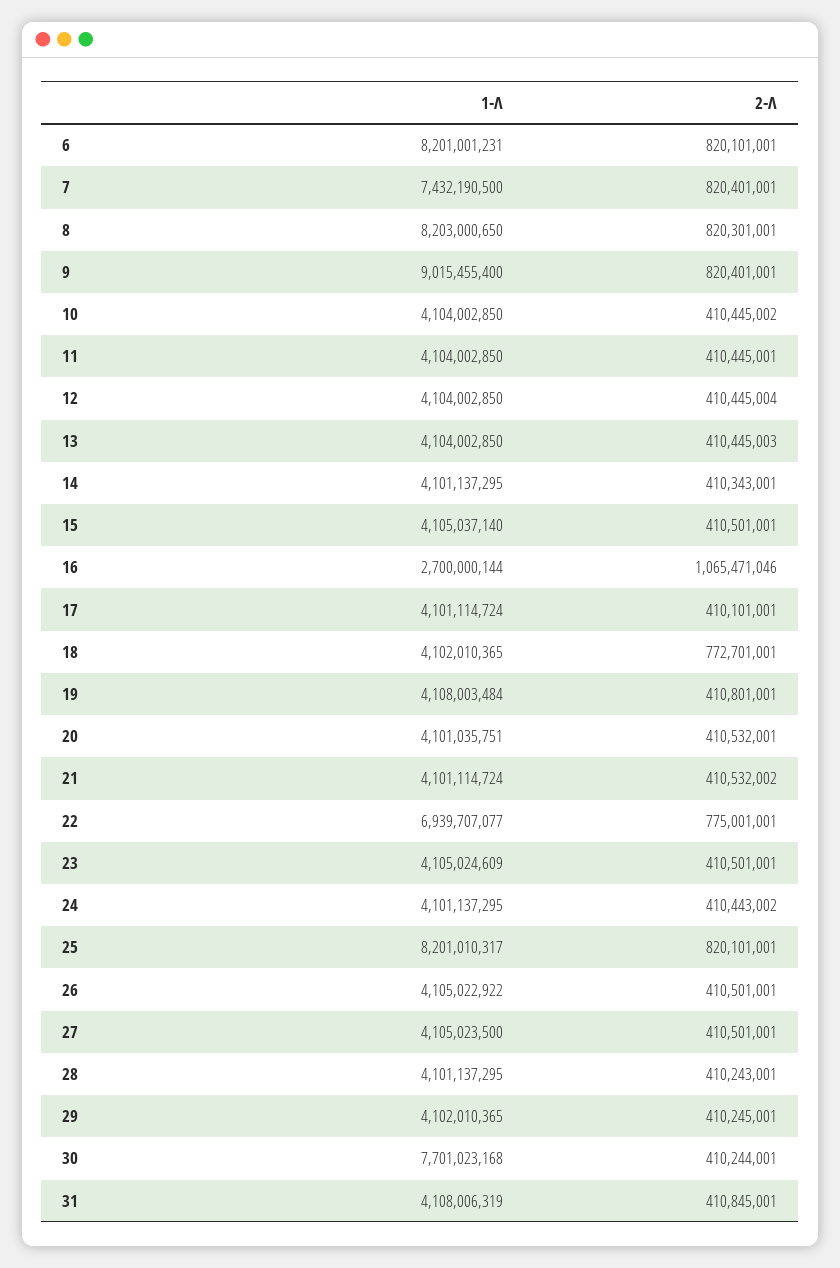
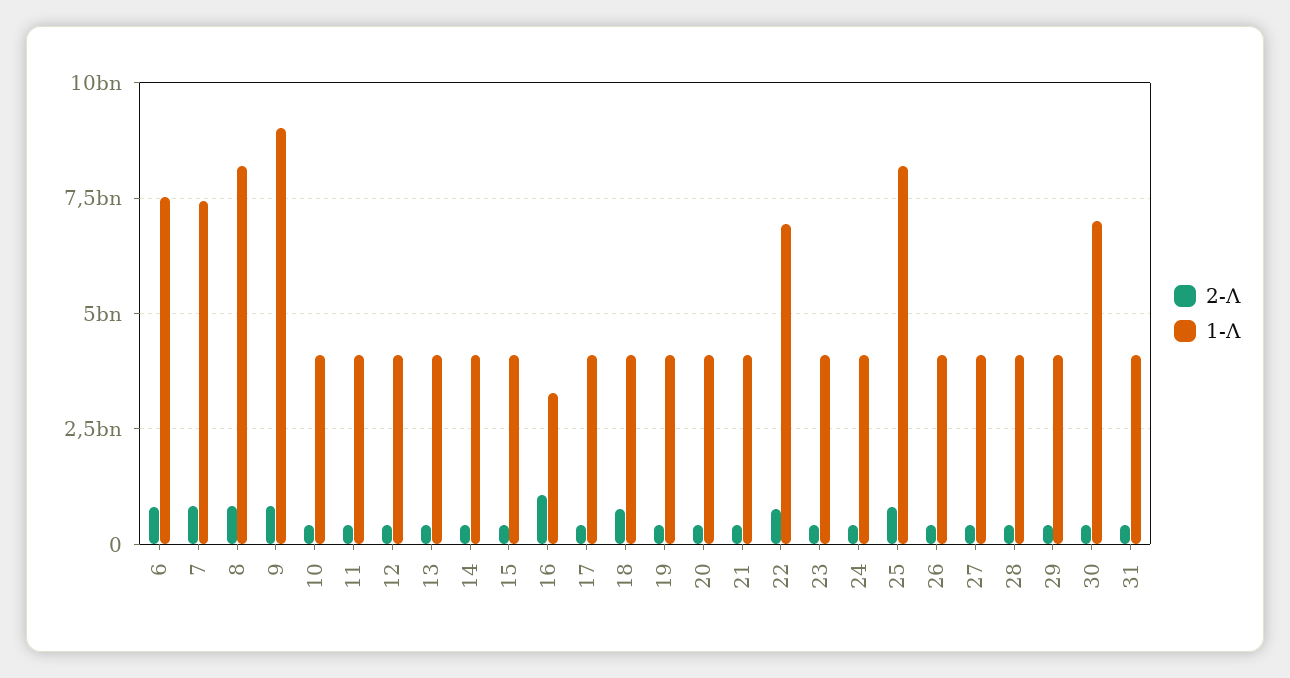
  {
    "1-Λ": {
-     "6": 8201001231,
+     "6": 7500000000,
      "7": 7432190500,
      "8": 8203000650,
      "9": 9015455400,
      "10": 4104002850,
      "11": 4104002850,
      "12": 4104002850,
      "13": 4104002850,
      "14": 4101137295,
      "15": 4105037140,
-     "16": 2700000144,
+     "16": 3250000000,
      "17": 4101114724,
      "18": 4102010365,
      "19": 4108003484,
      "20": 4101035751,
      "21": 4101114724,
      "22": 6939707077,
      "23": 4105024609,
      "24": 4101137295,
      "25": 8201010317,
      "26": 4105022922,
      "27": 4105023500,
      "28": 4101137295,
      "29": 4102010365,
-     "30": 7701023168,
+     "30": 7000000000,
      "31": 4108006319
    },
    "2-Λ": {
      "6": 820101001,
      "7": 820401001,
      "8": 820301001,
      "9": 820401001,
      "10": 410445002,
      "11": 410445001,
      "12": 410445004,
      "13": 410445003,
      "14": 410343001,
      "15": 410501001,
      "16": 1065471046,
      "17": 410101001,
      "18": 772701001,
      "19": 410801001,
      "20": 410532001,
      "21": 410532002,
      "22": 775001001,
      "23": 410501001,
      "24": 410443002,
      "25": 820101001,
      "26": 410501001,
      "27": 410501001,
      "28": 410243001,
      "29": 410245001,
      "30": 410244001,
      "31": 410845001
    }
  }

